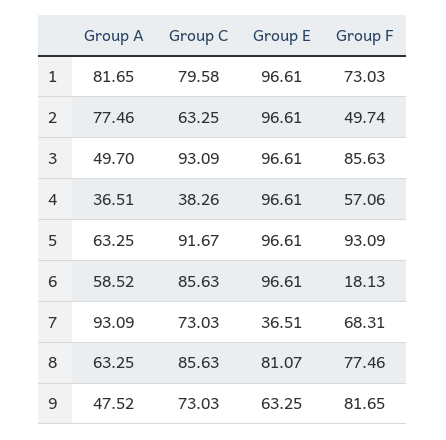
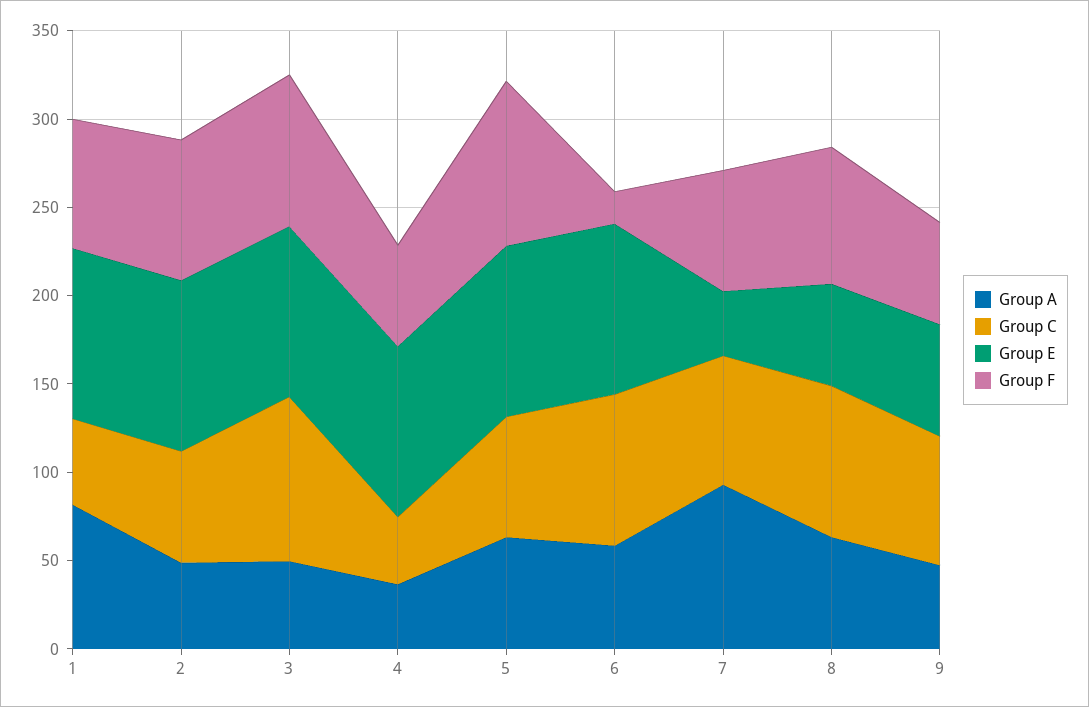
  {
    "Group A": {
      "1": 81.65,
-     "2": 77.46,
+     "2": 50,
      "3": 49.7,
      "4": 36.51,
      "5": 63.25,
      "6": 58.52,
      "7": 93.09,
      "8": 63.25,
      "9": 47.52
    },
    "Group C": {
-     "1": 79.58,
+     "1": 50,
      "2": 63.25,
      "3": 93.09,
      "4": 38.26,
-     "5": 91.67,
+     "5": 70,
      "6": 85.63,
      "7": 73.03,
      "8": 85.63,
      "9": 73.03
    },
    "Group E": {
      "1": 96.61,
      "2": 96.61,
      "3": 96.61,
      "4": 96.61,
      "5": 96.61,
      "6": 96.61,
      "7": 36.51,
-     "8": 81.07,
+     "8": 60,
      "9": 63.25
    },
    "Group F": {
      "1": 73.03,
-     "2": 49.74,
+     "2": 80,
      "3": 85.63,
      "4": 57.06,
      "5": 93.09,
      "6": 18.13,
      "7": 68.31,
      "8": 77.46,
-     "9": 81.65
+     "9": 60
    }
  }

